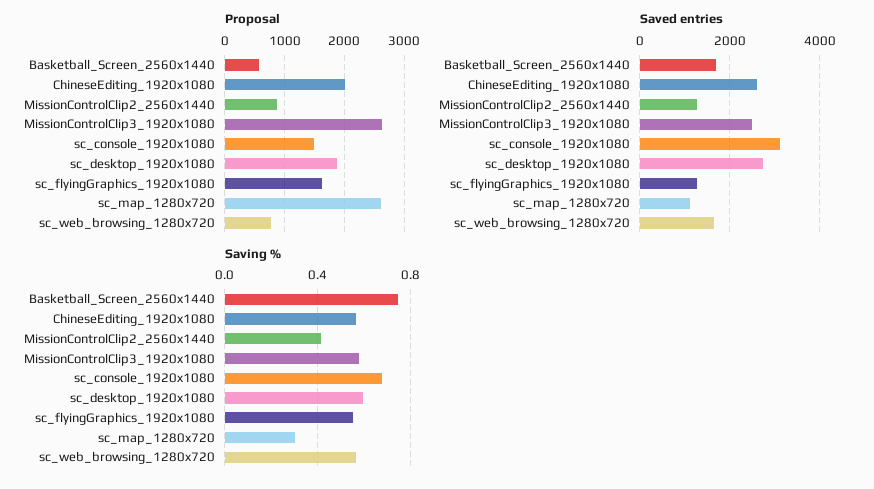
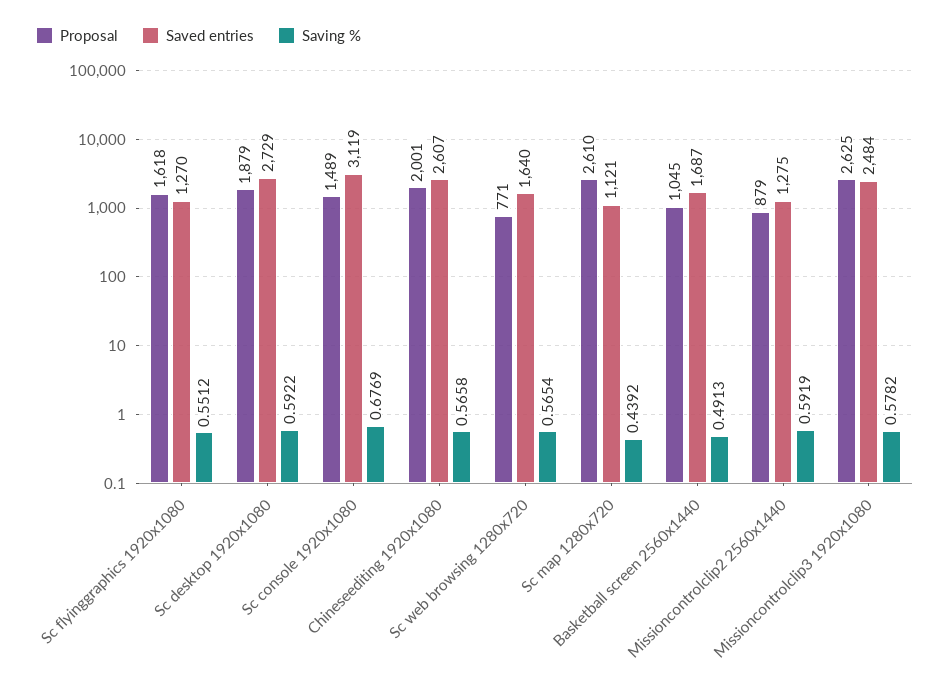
  {
    "Proposal": {
-     "Basketball_Screen_2560x1440": 600,
+     "Basketball_Screen_2560x1440": 1045,
      "ChineseEditing_1920x1080": 2001,
      "MissionControlClip2_2560x1440": 879,
      "MissionControlClip3_1920x1080": 2625,
      "sc_console_1920x1080": 1489,
      "sc_desktop_1920x1080": 1879,
      "sc_flyingGraphics_1920x1080": 1618,
      "sc_map_1280x720": 2610,
      "sc_web_browsing_1280x720": 771
    },
    "Saved entries": {
      "Basketball_Screen_2560x1440": 1687,
      "ChineseEditing_1920x1080": 2607,
      "MissionControlClip2_2560x1440": 1275,
      "MissionControlClip3_1920x1080": 2484,
      "sc_console_1920x1080": 3119,
      "sc_desktop_1920x1080": 2729,
      "sc_flyingGraphics_1920x1080": 1270,
      "sc_map_1280x720": 1121,
      "sc_web_browsing_1280x720": 1640
    },
    "Saving %": {
-     "Basketball_Screen_2560x1440": 0.75,
+     "Basketball_Screen_2560x1440": 0.4913,
      "ChineseEditing_1920x1080": 0.5658,
-     "MissionControlClip2_2560x1440": 0.4,
+     "MissionControlClip2_2560x1440": 0.5919,
      "MissionControlClip3_1920x1080": 0.5782,
      "sc_console_1920x1080": 0.6769,
      "sc_desktop_1920x1080": 0.5922,
      "sc_flyingGraphics_1920x1080": 0.5512,
-     "sc_map_1280x720": 0.3,
+     "sc_map_1280x720": 0.4392,
      "sc_web_browsing_1280x720": 0.5654
    }
  }

